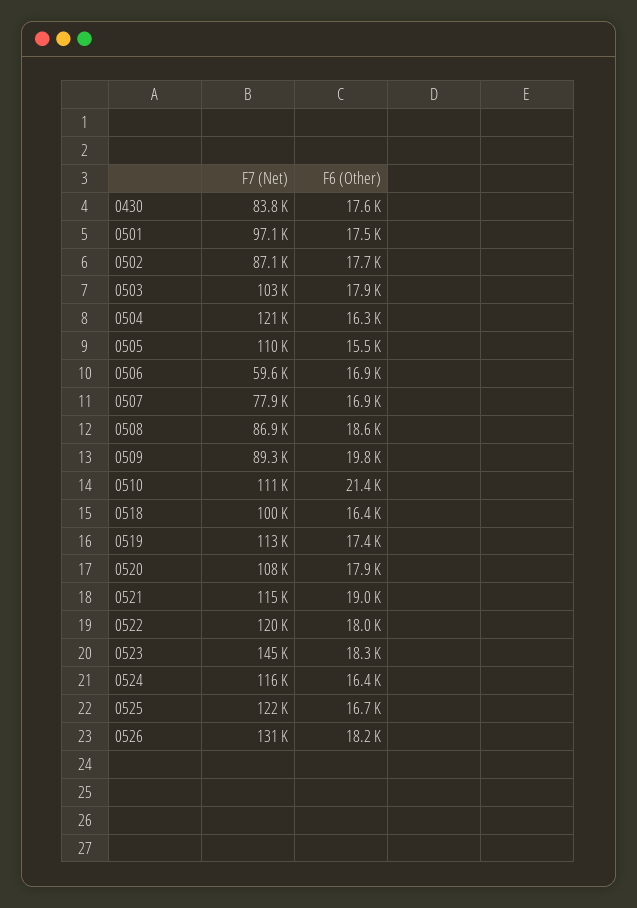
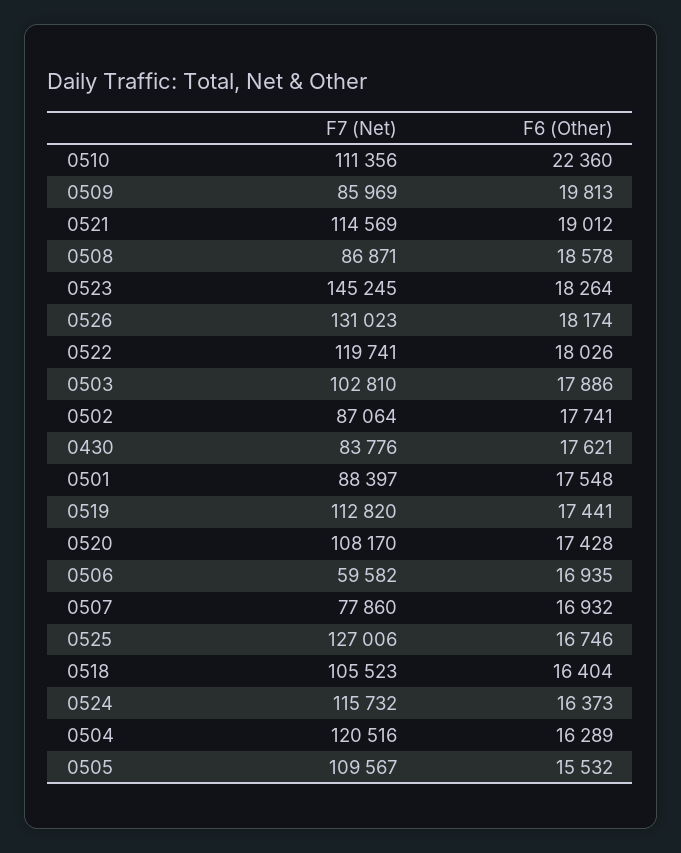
  {
    "F7 (Net)": {
      "0430": 83776,
-     "0501": 97100,
+     "0501": 88397,
      "0502": 87064,
      "0503": 102810,
      "0504": 120516,
      "0505": 109567,
      "0506": 59582,
      "0507": 77860,
      "0508": 86871,
-     "0509": 89300,
+     "0509": 85969,
      "0510": 111356,
-     "0518": 100000,
+     "0518": 105523,
      "0519": 112820,
      "0520": 108170,
      "0521": 114569,
      "0522": 119741,
      "0523": 145245,
      "0524": 115732,
-     "0525": 122000,
+     "0525": 127006,
      "0526": 131023
    },
    "F6 (Other)": {
      "0430": 17621,
      "0501": 17548,
      "0502": 17741,
      "0503": 17886,
      "0504": 16289,
      "0505": 15532,
      "0506": 16935,
      "0507": 16932,
      "0508": 18578,
      "0509": 19813,
-     "0510": 21400,
+     "0510": 22360,
      "0518": 16404,
      "0519": 17441,
-     "0520": 17900,
+     "0520": 17428,
      "0521": 19012,
      "0522": 18026,
      "0523": 18264,
      "0524": 16373,
      "0525": 16746,
      "0526": 18174
    }
  }

